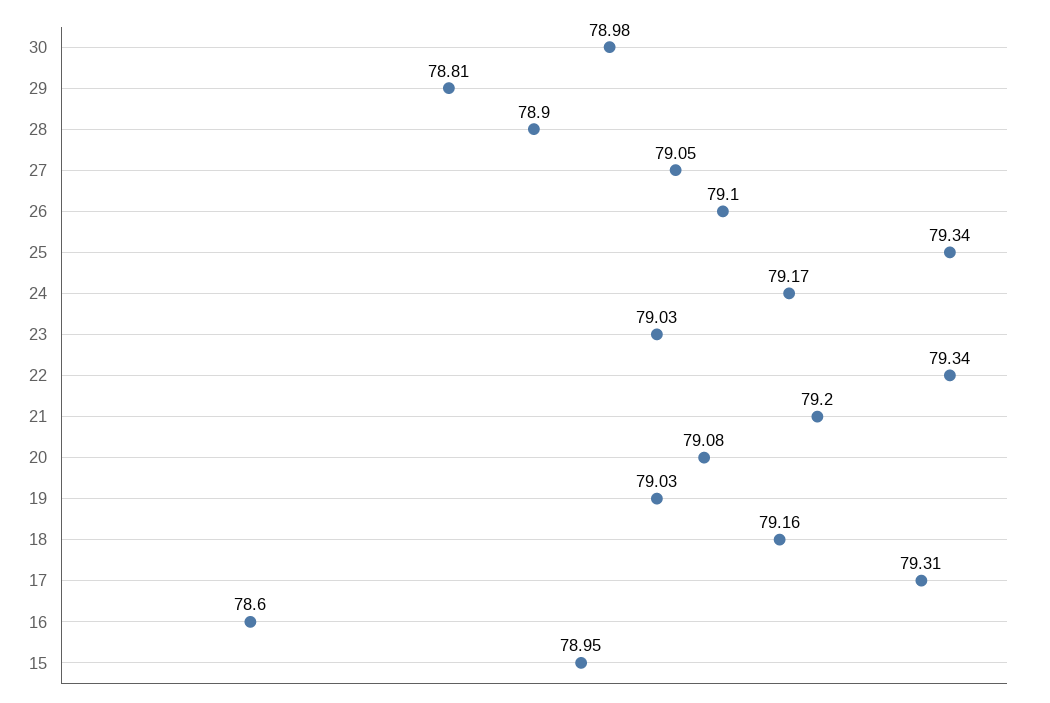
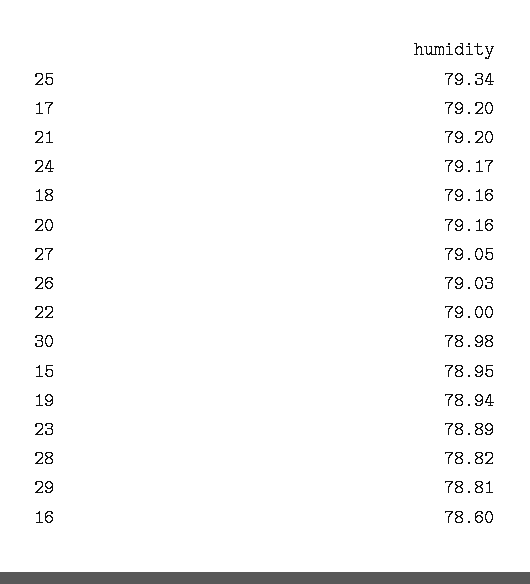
  {
    "30": 78.98,
    "29": 78.81,
-   "28": 78.9,
+   "28": 78.82,
    "27": 79.05,
-   "26": 79.1,
+   "26": 79.03,
    "25": 79.34,
    "24": 79.17,
-   "23": 79.03,
+   "23": 78.89,
-   "22": 79.34,
+   "22": 79,
    "21": 79.2,
-   "20": 79.08,
+   "20": 79.16,
-   "19": 79.03,
+   "19": 78.94,
    "18": 79.16,
-   "17": 79.31,
+   "17": 79.2,
    "16": 78.6,
    "15": 78.95
  }

